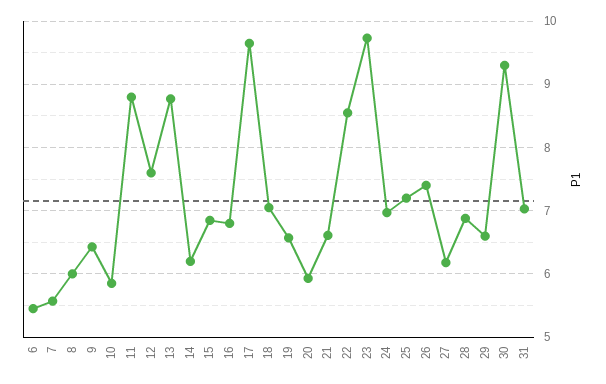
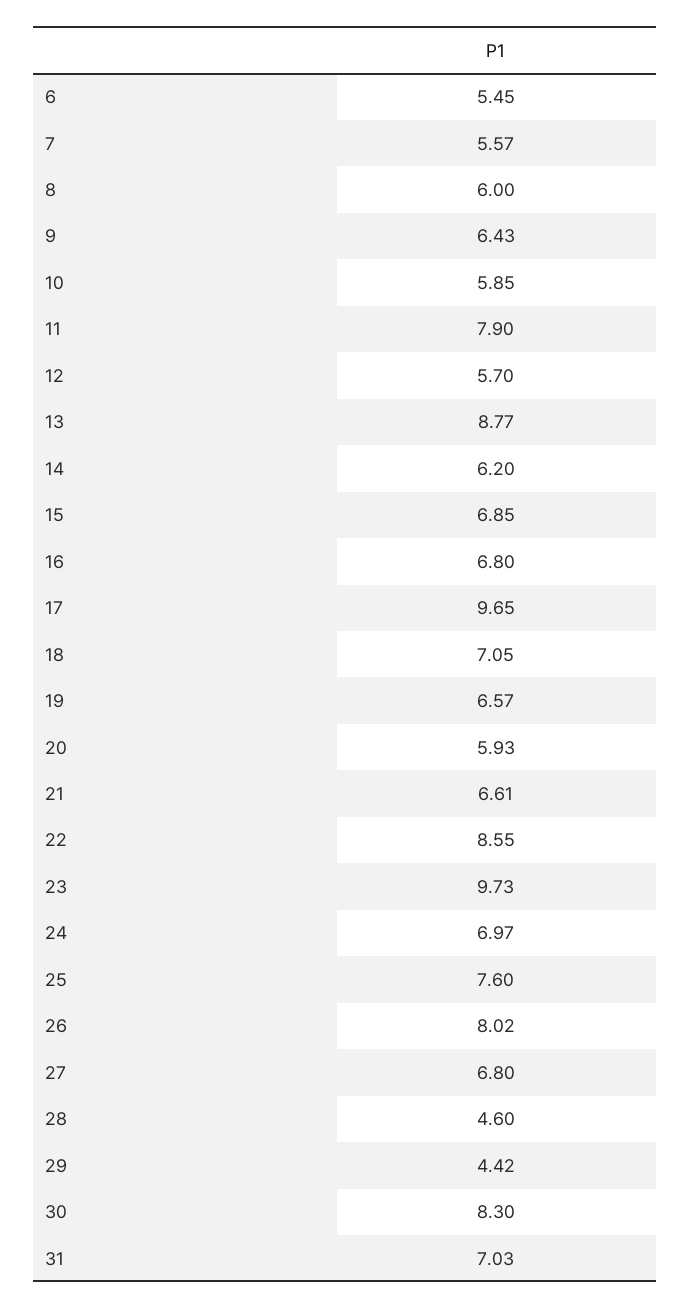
  {
    "6": 5.45,
    "7": 5.57,
    "8": 6,
    "9": 6.43,
    "10": 5.85,
-   "11": 8.8,
+   "11": 7.9,
-   "12": 7.6,
+   "12": 5.7,
    "13": 8.77,
    "14": 6.2,
    "15": 6.85,
    "16": 6.8,
    "17": 9.65,
    "18": 7.05,
    "19": 6.57,
    "20": 5.93,
    "21": 6.61,
    "22": 8.55,
    "23": 9.73,
    "24": 6.97,
-   "25": 7.2,
+   "25": 7.6,
-   "26": 7.4,
+   "26": 8.02,
-   "27": 6.2,
+   "27": 6.8,
-   "28": 6.9,
+   "28": 4.6,
-   "29": 6.6,
+   "29": 4.42,
-   "30": 9.3,
+   "30": 8.3,
    "31": 7.03
  }

